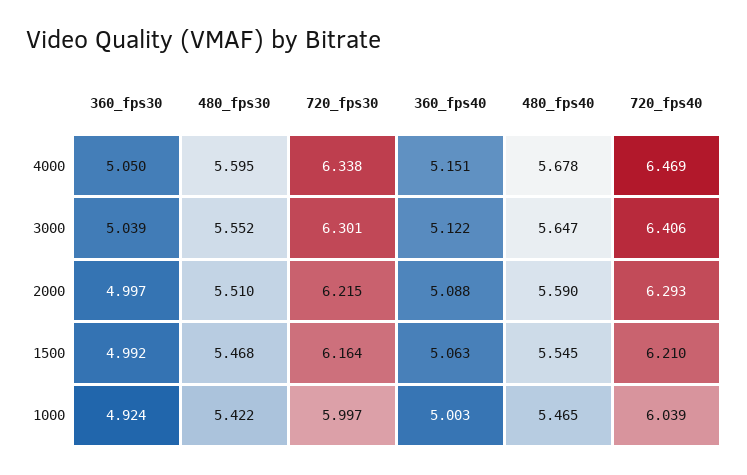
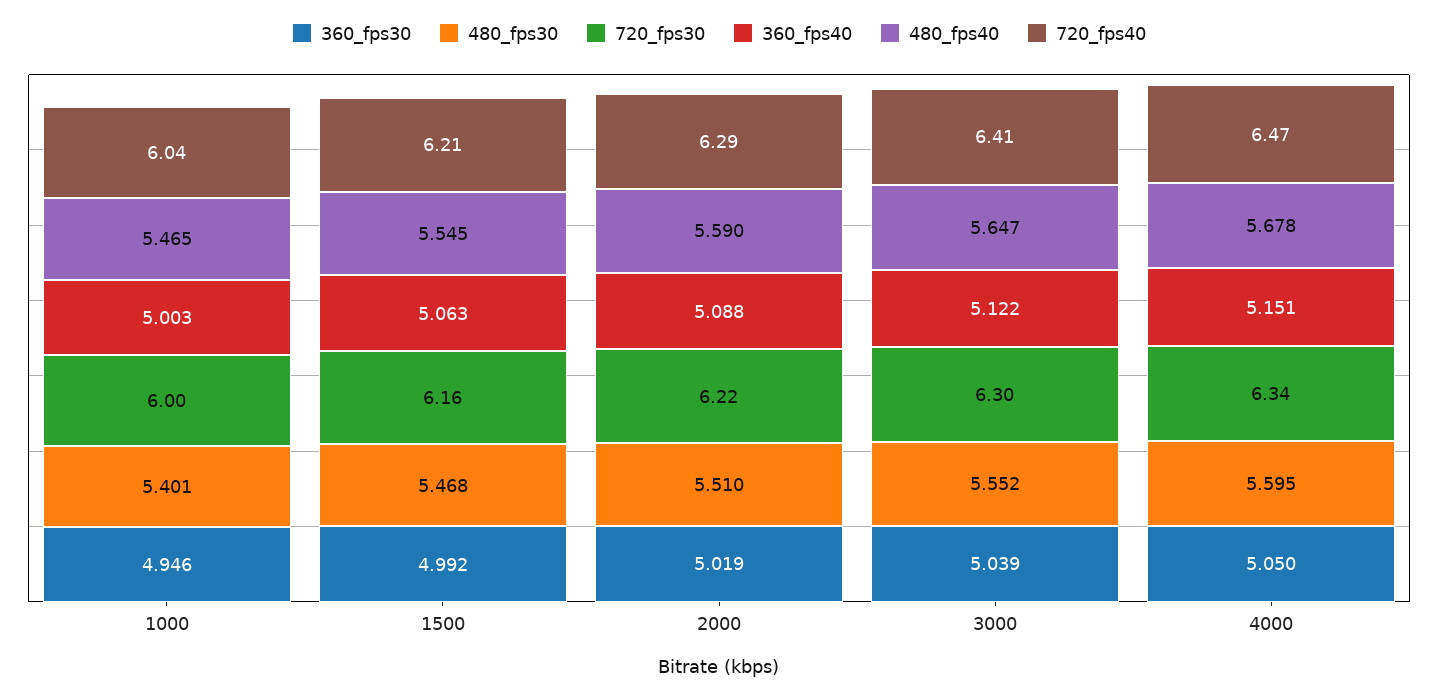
  {
    "360_fps30": {
      "4000": 5.05,
      "3000": 5.039,
-     "2000": 4.997,
+     "2000": 5.019,
      "1500": 4.992,
-     "1000": 4.924
+     "1000": 4.946
    },
    "480_fps30": {
      "4000": 5.595,
      "3000": 5.552,
      "2000": 5.51,
      "1500": 5.468,
-     "1000": 5.422
+     "1000": 5.401
    },
    "720_fps30": {
      "4000": 6.338,
      "3000": 6.301,
      "2000": 6.215,
      "1500": 6.164,
      "1000": 5.997
    },
    "360_fps40": {
      "4000": 5.151,
      "3000": 5.122,
      "2000": 5.088,
      "1500": 5.063,
      "1000": 5.003
    },
    "480_fps40": {
      "4000": 5.678,
      "3000": 5.647,
      "2000": 5.59,
      "1500": 5.545,
      "1000": 5.465
    },
    "720_fps40": {
      "4000": 6.469,
      "3000": 6.406,
      "2000": 6.293,
      "1500": 6.21,
      "1000": 6.039
    }
  }

